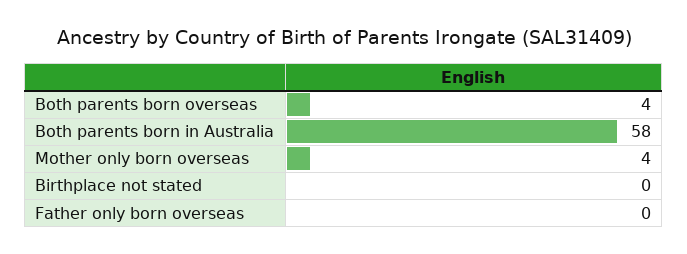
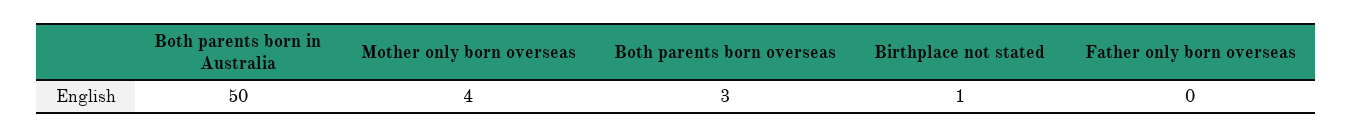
  {
-   "Both parents born overseas": 4,
+   "Both parents born overseas": 3,
-   "Both parents born in Australia": 58,
+   "Both parents born in Australia": 50,
    "Mother only born overseas": 4,
-   "Birthplace not stated": 0,
+   "Birthplace not stated": 1,
    "Father only born overseas": 0
  }

